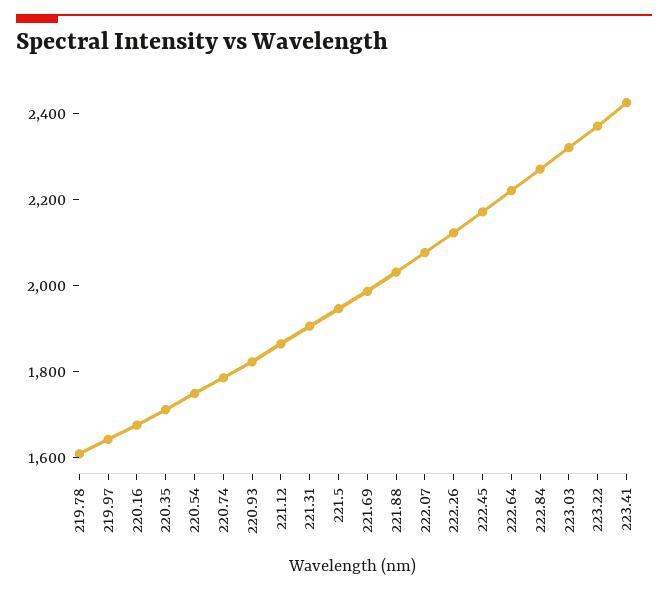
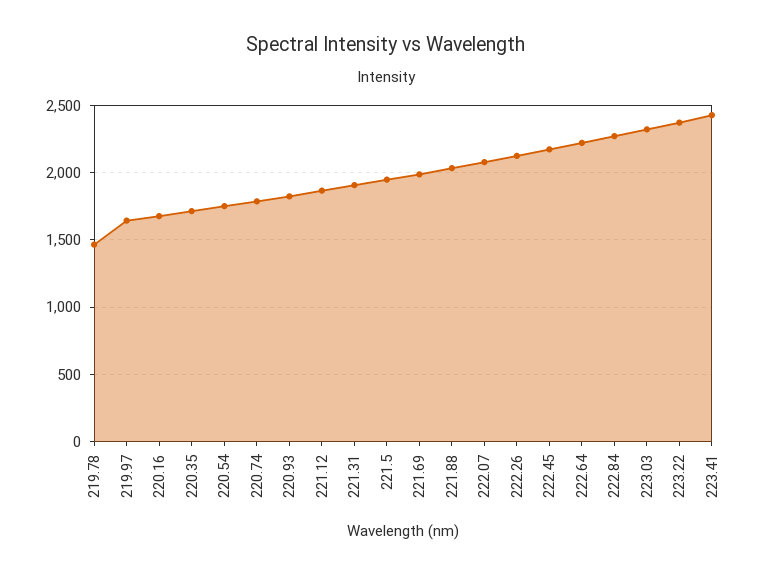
  {
-   "219.78": 1600,
+   "219.78": 1450,
    "219.97": 1650,
    "220.16": 1700,
    "220.35": 1700,
    "220.54": 1750,
    "220.74": 1800,
    "220.93": 1800,
    "221.12": 1850,
    "221.31": 1900,
    "221.5": 1950,
    "221.69": 2000,
    "221.88": 2050,
    "222.07": 2100,
    "222.26": 2100,
    "222.45": 2150,
    "222.64": 2200,
    "222.84": 2250,
    "223.03": 2300,
    "223.22": 2350,
    "223.41": 2450
  }

